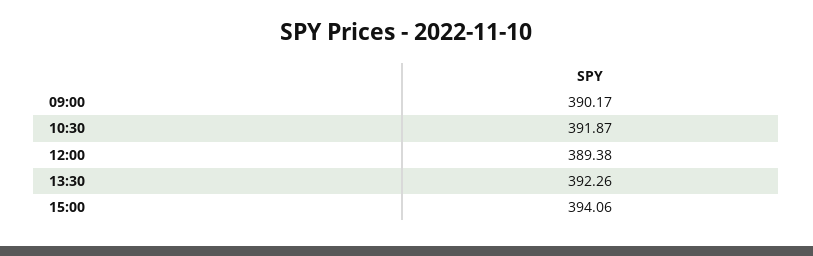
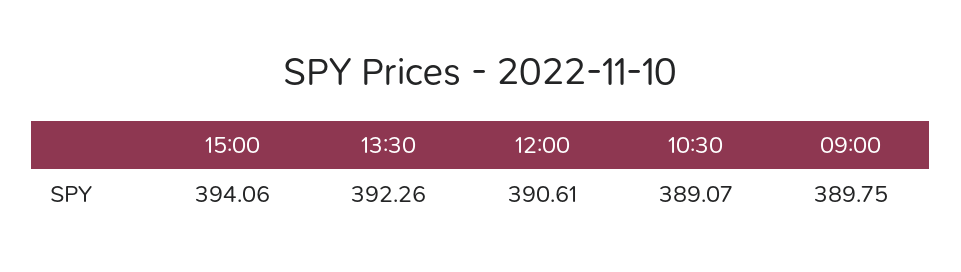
  {
-   "09:00": 390.17,
+   "09:00": 389.75,
-   "10:30": 391.87,
+   "10:30": 389.07,
-   "12:00": 389.38,
+   "12:00": 390.61,
    "13:30": 392.26,
    "15:00": 394.06
  }

